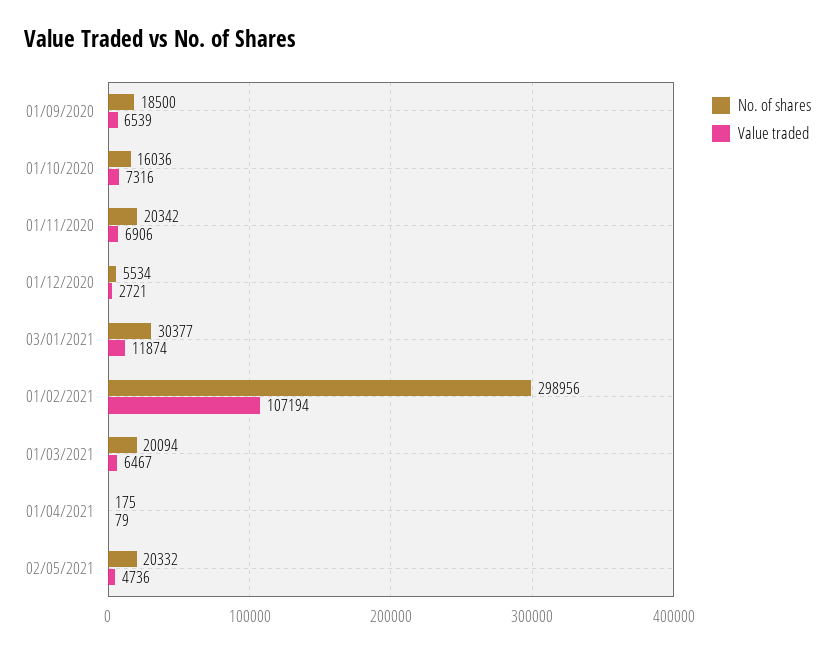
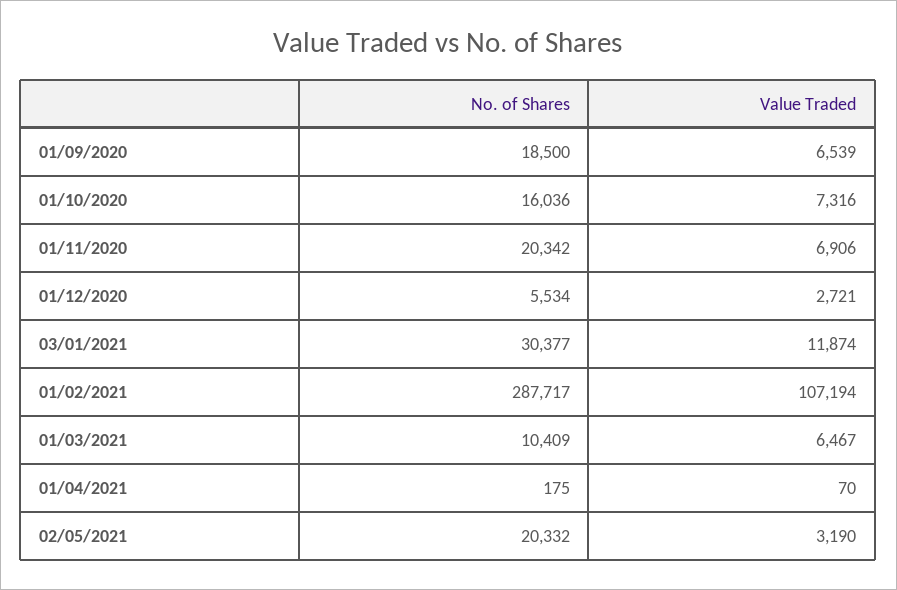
  {
    "No. of shares": {
      "01/09/2020": 18500,
      "01/10/2020": 16036,
      "01/11/2020": 20342,
      "01/12/2020": 5534,
      "03/01/2021": 30377,
-     "01/02/2021": 298956,
+     "01/02/2021": 287717,
-     "01/03/2021": 20094,
+     "01/03/2021": 10409,
      "01/04/2021": 175,
      "02/05/2021": 20332
    },
    "Value traded": {
      "01/09/2020": 6539,
      "01/10/2020": 7316,
      "01/11/2020": 6906,
      "01/12/2020": 2721,
      "03/01/2021": 11874,
      "01/02/2021": 107194,
      "01/03/2021": 6467,
-     "01/04/2021": 79,
+     "01/04/2021": 70,
-     "02/05/2021": 4736
+     "02/05/2021": 3190
    }
  }

